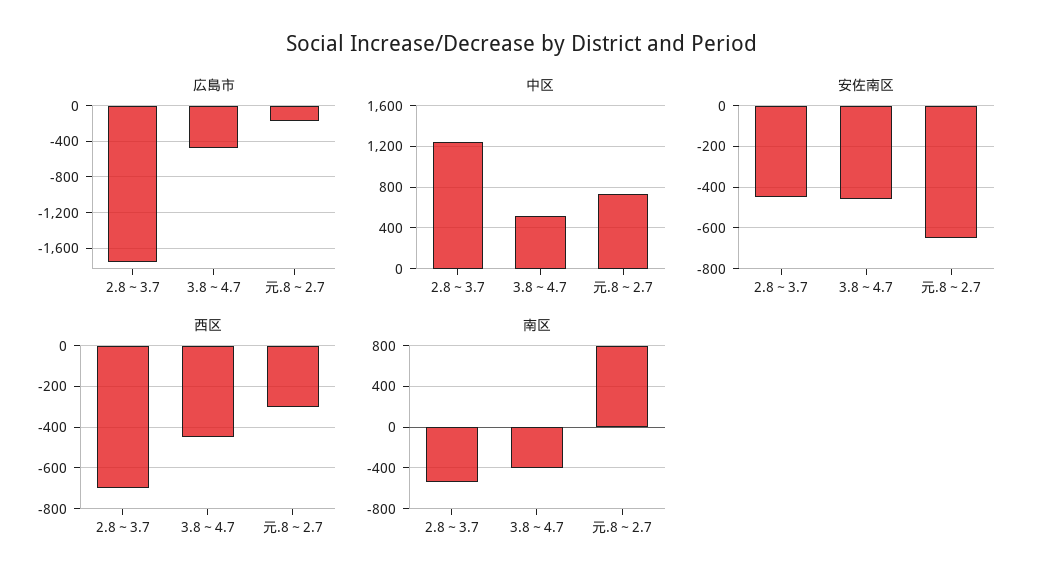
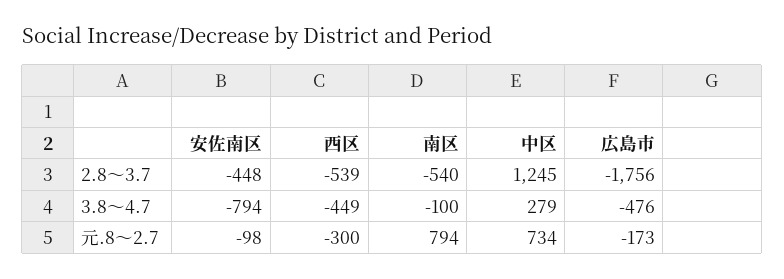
  {
    "広島市": {
      "2.8～3.7": -1756,
      "3.8～4.7": -476,
      "元.8～2.7": -173
    },
    "中区": {
      "2.8～3.7": 1245,
-     "3.8～4.7": 500,
+     "3.8～4.7": 279,
      "元.8～2.7": 734
    },
    "安佐南区": {
      "2.8～3.7": -448,
-     "3.8～4.7": -450,
+     "3.8～4.7": -794,
-     "元.8～2.7": -650
+     "元.8～2.7": -98
    },
    "西区": {
-     "2.8～3.7": -700,
+     "2.8～3.7": -539,
      "3.8～4.7": -449,
      "元.8～2.7": -300
    },
    "南区": {
      "2.8～3.7": -540,
-     "3.8～4.7": -400,
+     "3.8～4.7": -100,
      "元.8～2.7": 794
    }
  }

